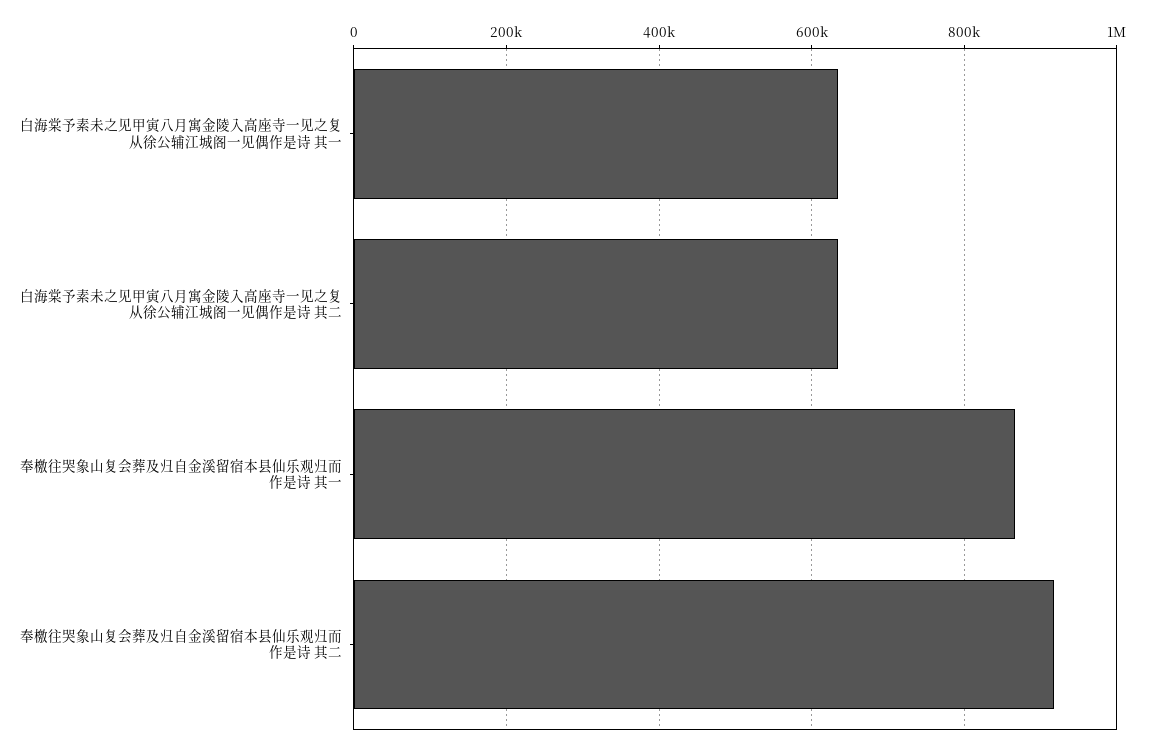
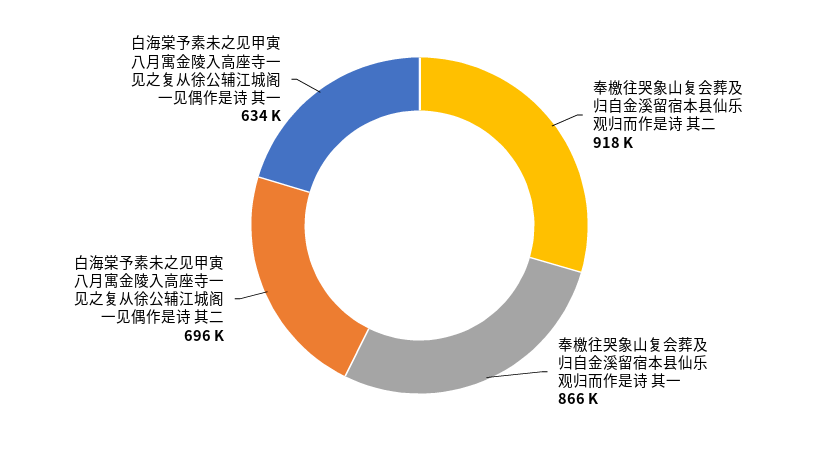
  {
    "白海棠予素未之见甲寅八月寓金陵入高座寺一见之复从徐公辅江城阁一见偶作是诗 其一": 634000,
-   "白海棠予素未之见甲寅八月寓金陵入高座寺一见之复从徐公辅江城阁一见偶作是诗 其二": 640000,
+   "白海棠予素未之见甲寅八月寓金陵入高座寺一见之复从徐公辅江城阁一见偶作是诗 其二": 696000,
    "奉檄往哭象山复会葬及归自金溪留宿本县仙乐观归而作是诗 其一": 866000,
    "奉檄往哭象山复会葬及归自金溪留宿本县仙乐观归而作是诗 其二": 918000
  }

